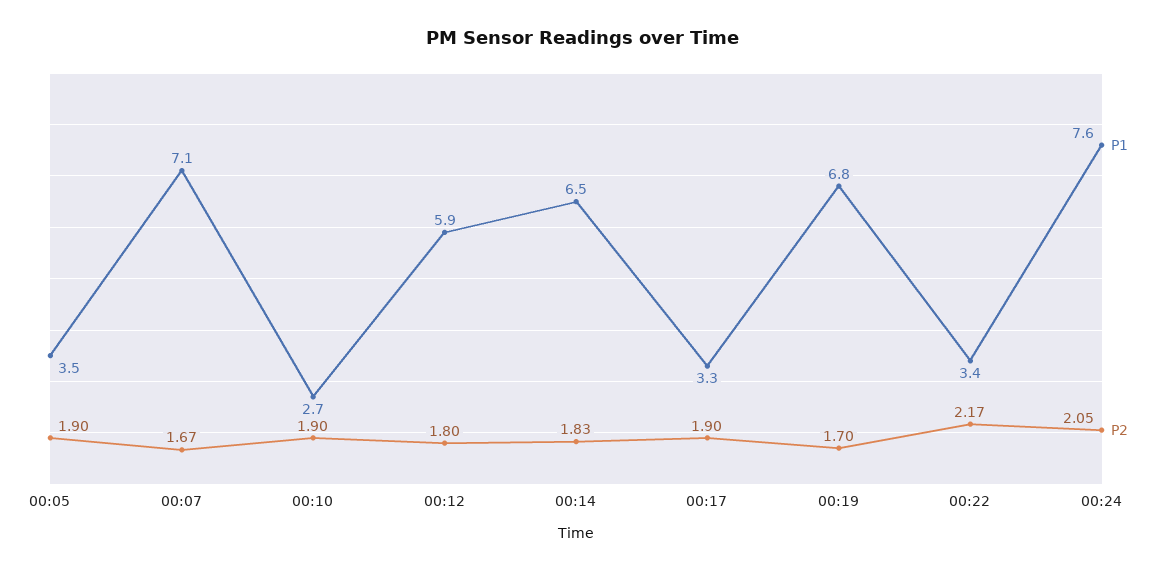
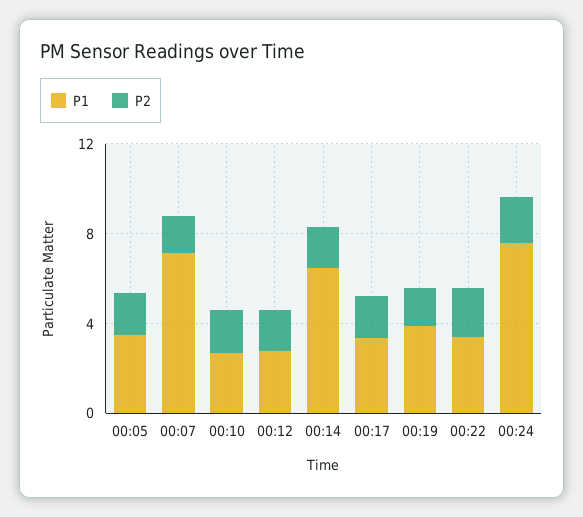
  {
    "P1": {
      "00:05": 3.5,
      "00:07": 7.1,
      "00:10": 2.7,
-     "00:12": 5.9,
+     "00:12": 3,
      "00:14": 6.5,
      "00:17": 3.3,
-     "00:19": 6.8,
+     "00:19": 4,
      "00:22": 3.4,
      "00:24": 7.6
    },
    "P2": {
      "00:05": 1.9,
      "00:07": 1.67,
      "00:10": 1.9,
      "00:12": 1.8,
      "00:14": 1.83,
      "00:17": 1.9,
      "00:19": 1.7,
      "00:22": 2.17,
      "00:24": 2.05
    }
  }

